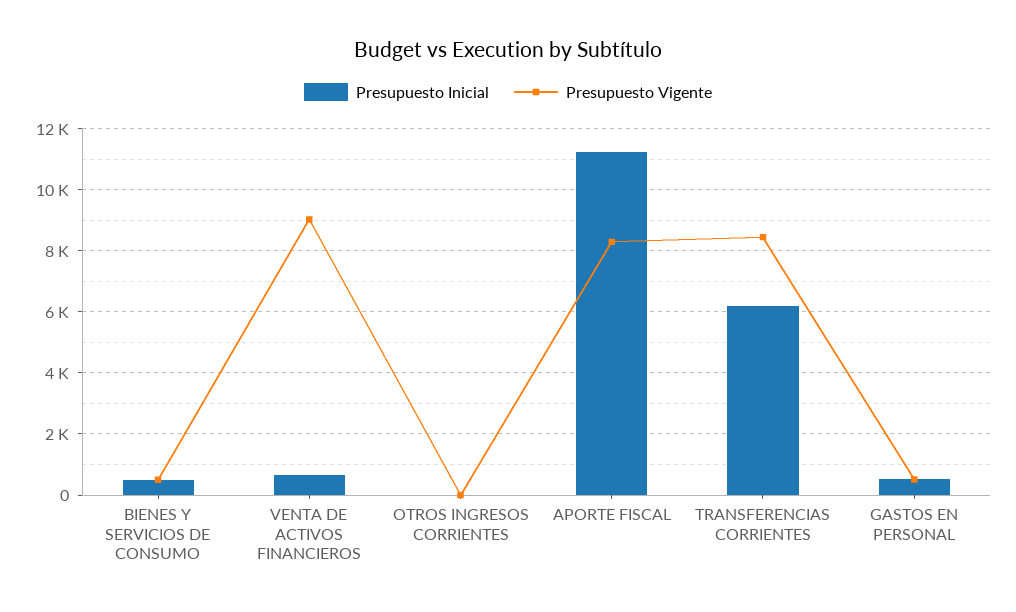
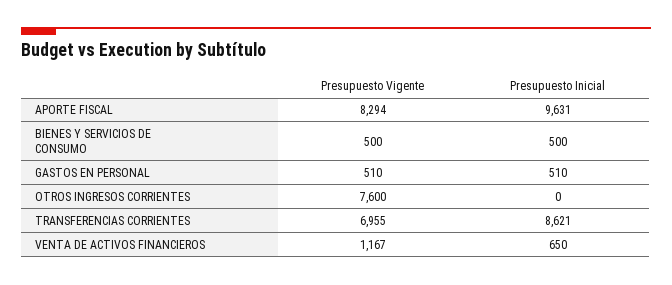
  {
    "Presupuesto Inicial": {
      "BIENES Y SERVICIOS DE CONSUMO": 500,
      "VENTA DE ACTIVOS FINANCIEROS": 650,
      "OTROS INGRESOS CORRIENTES": 0,
-     "APORTE FISCAL": 11200,
+     "APORTE FISCAL": 9631,
-     "TRANSFERENCIAS CORRIENTES": 6200,
+     "TRANSFERENCIAS CORRIENTES": 8621,
      "GASTOS EN PERSONAL": 510
    },
    "Presupuesto Vigente": {
      "BIENES Y SERVICIOS DE CONSUMO": 500,
-     "VENTA DE ACTIVOS FINANCIEROS": 9000,
+     "VENTA DE ACTIVOS FINANCIEROS": 1167,
-     "OTROS INGRESOS CORRIENTES": 0,
+     "OTROS INGRESOS CORRIENTES": 7600,
      "APORTE FISCAL": 8294,
-     "TRANSFERENCIAS CORRIENTES": 8400,
+     "TRANSFERENCIAS CORRIENTES": 6955,
      "GASTOS EN PERSONAL": 510
    }
  }

